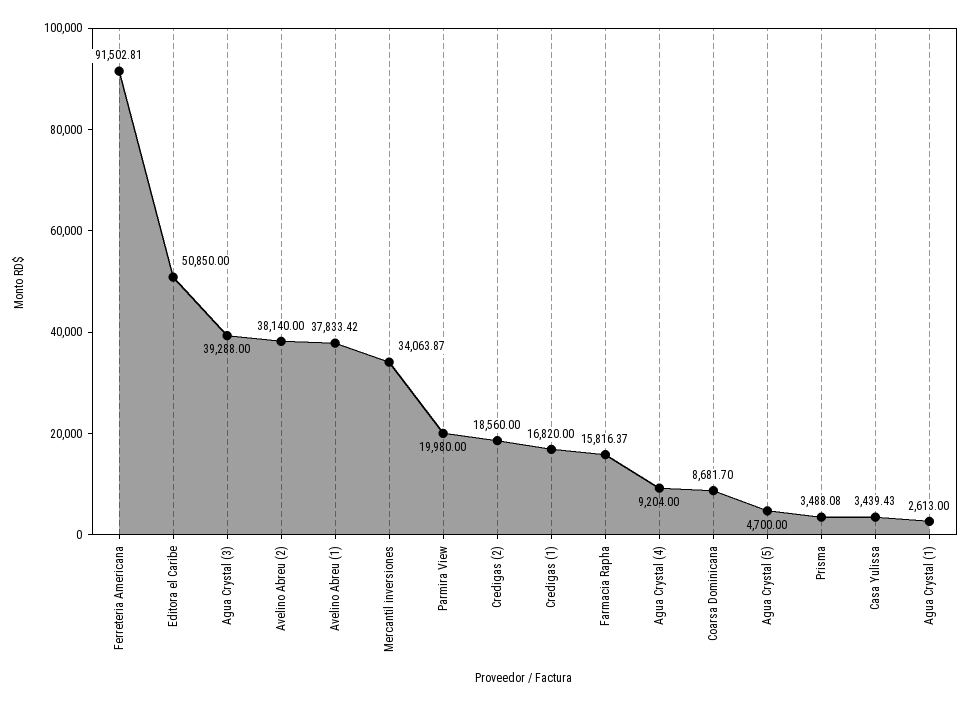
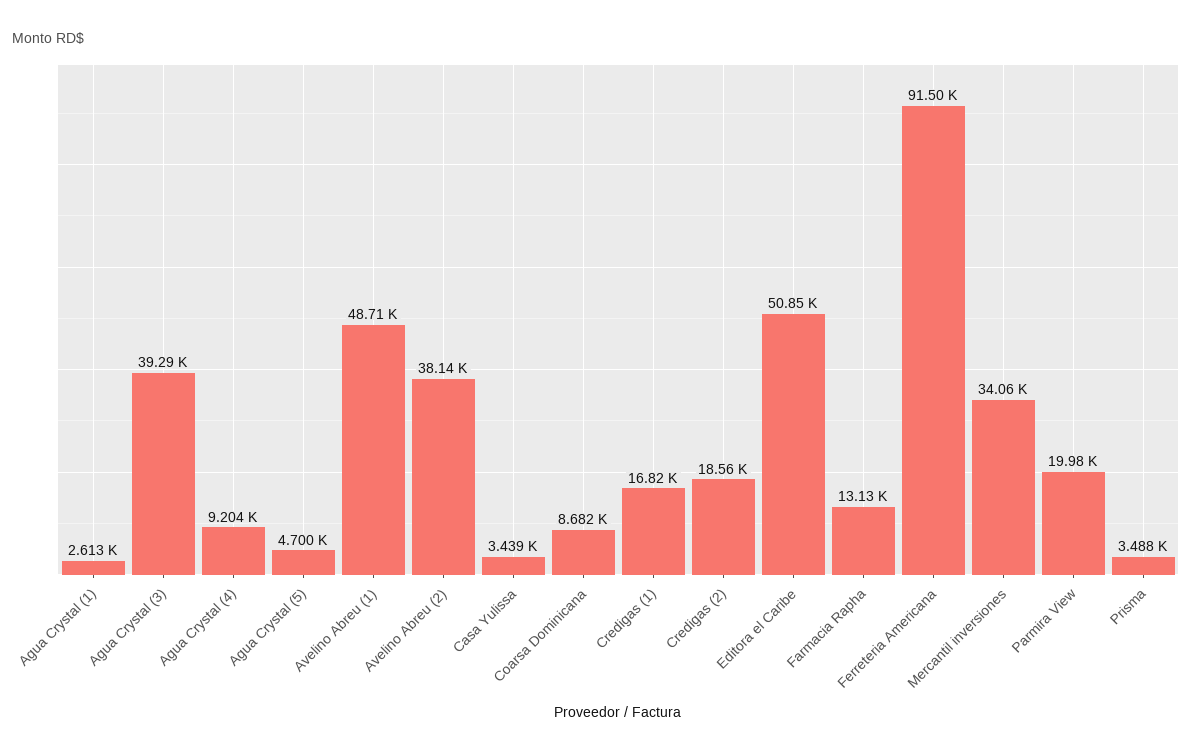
  {
    "Ferreteria Americana": 91502.81,
    "Editora el Caribe": 50850,
    "Agua Crystal (3)": 39288,
    "Avelino Abreu (2)": 38140,
-   "Avelino Abreu (1)": 37833.42,
+   "Avelino Abreu (1)": 48710,
    "Mercantil inversiones": 34063.87,
    "Parmira View": 19980,
    "Credigas (2)": 18560,
    "Credigas (1)": 16820,
-   "Farmacia Rapha": 15816.37,
+   "Farmacia Rapha": 13130,
    "Agua Crystal (4)": 9204,
    "Coarsa Dominicana": 8681.7,
    "Agua Crystal (5)": 4700,
    "Prisma": 3488.08,
    "Casa Yulissa": 3439.43,
    "Agua Crystal (1)": 2613
  }

